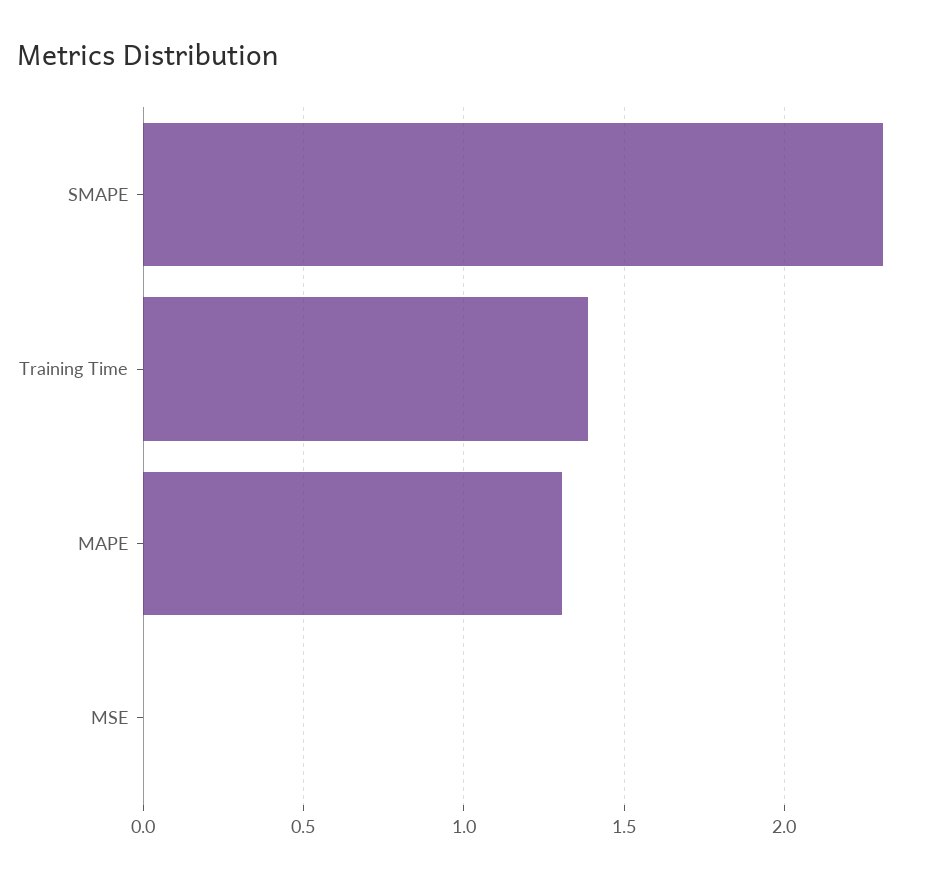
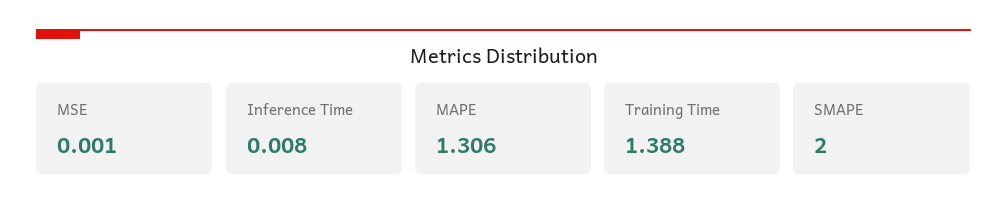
  {
-   "SMAPE": 2.3,
+   "SMAPE": 2,
    "Training Time": 1.388,
    "MAPE": 1.306,
-   "MSE": 0.001
+   "MSE": 0.001,
+   "Inference Time": 0.008
  }

